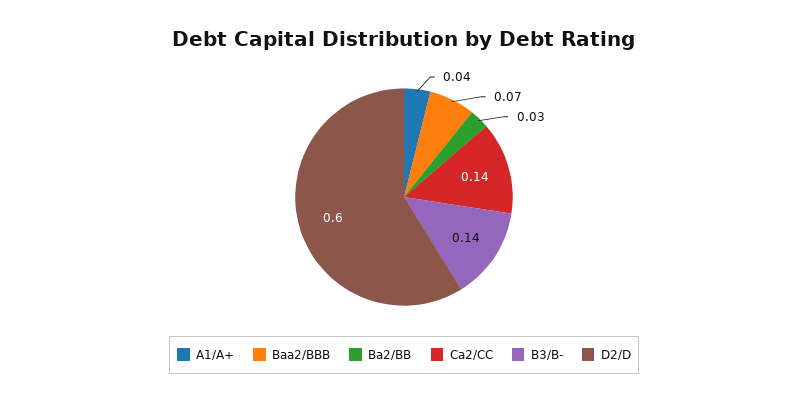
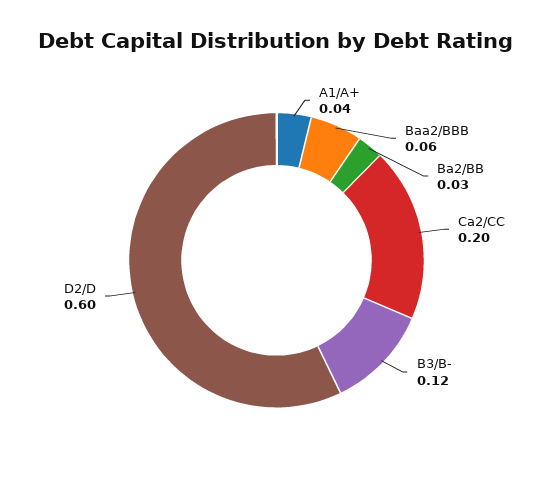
  {
    "A1/A+": 0.04,
-   "Baa2/BBB": 0.07,
+   "Baa2/BBB": 0.06,
    "Ba2/BB": 0.03,
-   "Ca2/CC": 0.14,
+   "Ca2/CC": 0.2,
-   "B3/B-": 0.14,
+   "B3/B-": 0.12,
    "D2/D": 0.6
  }

